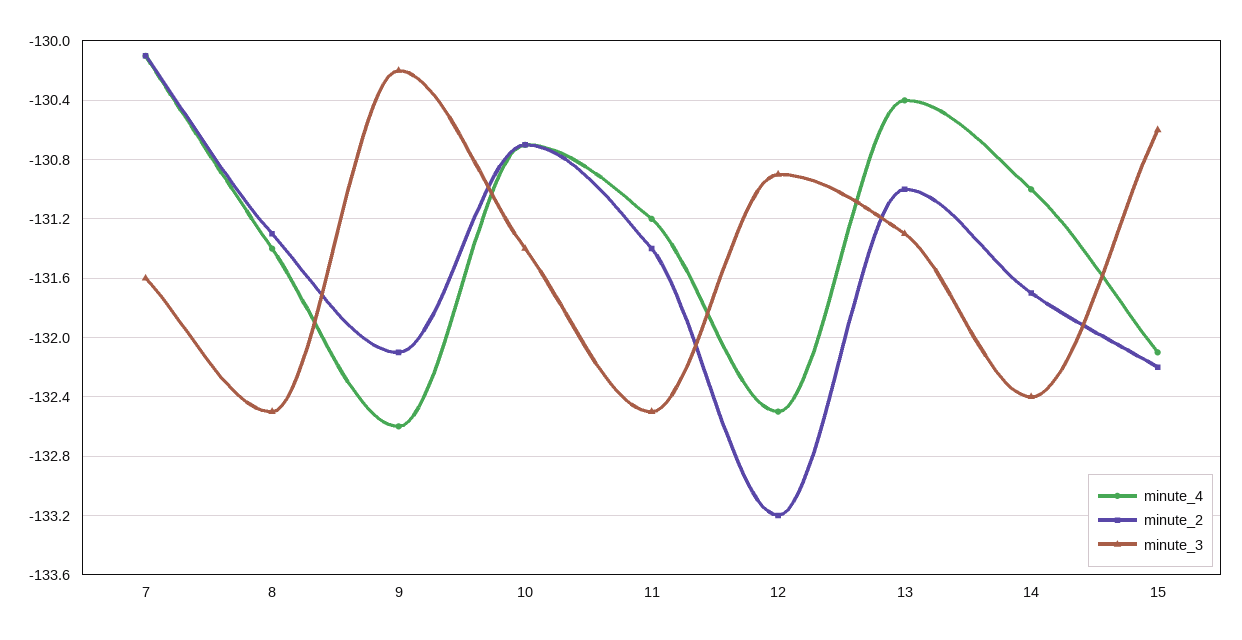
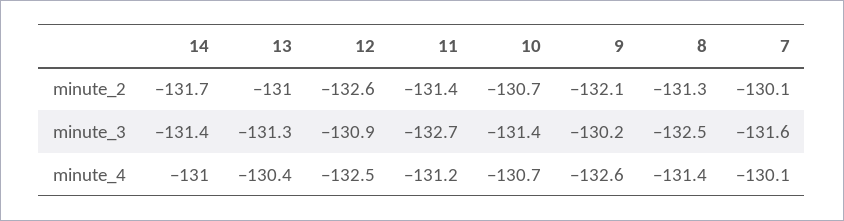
  {
    "minute_4": {
      "7": -130.1,
      "8": -131.4,
      "9": -132.6,
      "10": -130.7,
      "11": -131.2,
      "12": -132.5,
      "13": -130.4,
-     "14": -131,
+     "14": -131
-     "15": -132.1
    },
    "minute_2": {
      "7": -130.1,
      "8": -131.3,
      "9": -132.1,
      "10": -130.7,
      "11": -131.4,
-     "12": -133.2,
+     "12": -132.6,
      "13": -131,
-     "14": -131.7,
+     "14": -131.7
-     "15": -132.2
    },
    "minute_3": {
      "7": -131.6,
      "8": -132.5,
      "9": -130.2,
      "10": -131.4,
-     "11": -132.5,
+     "11": -132.7,
      "12": -130.9,
      "13": -131.3,
-     "14": -132.4,
+     "14": -131.4
-     "15": -130.6
    }
  }

